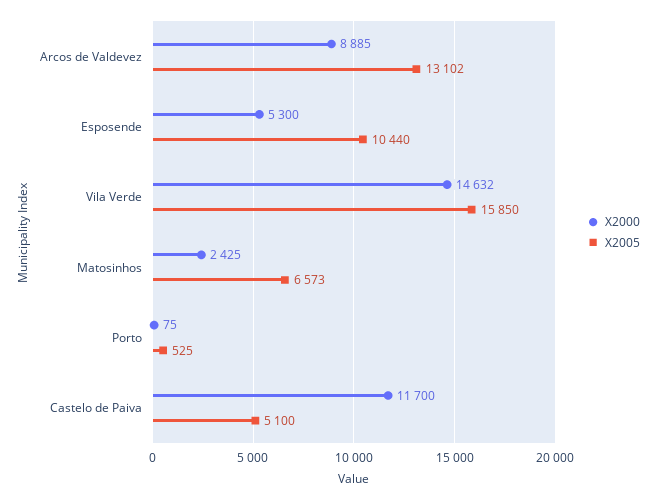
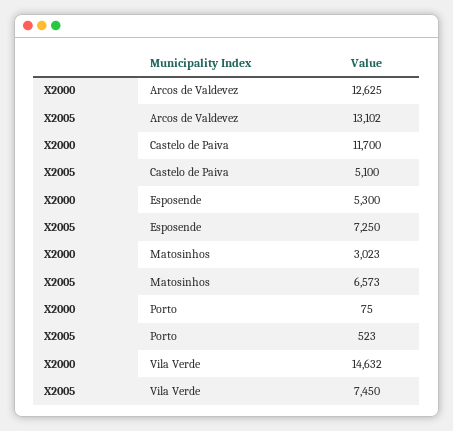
  {
    "X2000": {
-     "Arcos de Valdevez": 8885,
+     "Arcos de Valdevez": 12625,
      "Esposende": 5300,
      "Vila Verde": 14632,
-     "Matosinhos": 2425,
+     "Matosinhos": 3023,
      "Porto": 75,
      "Castelo de Paiva": 11700
    },
    "X2005": {
      "Arcos de Valdevez": 13102,
-     "Esposende": 10440,
+     "Esposende": 7250,
-     "Vila Verde": 15850,
+     "Vila Verde": 7450,
      "Matosinhos": 6573,
-     "Porto": 525,
+     "Porto": 523,
      "Castelo de Paiva": 5100
    }
  }

